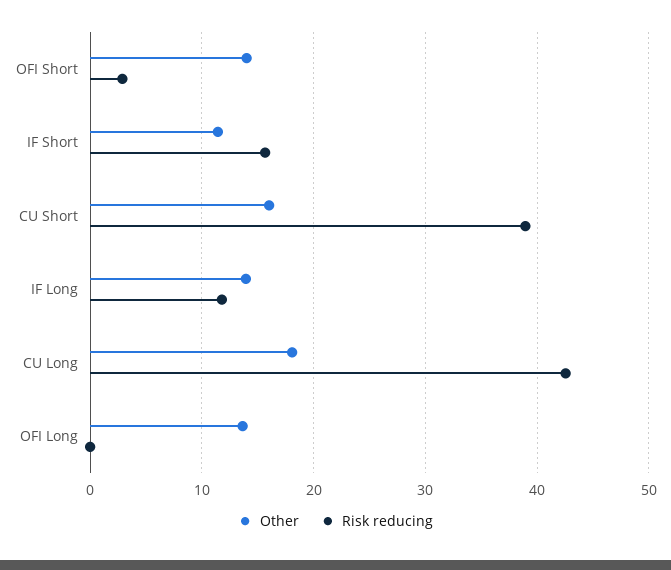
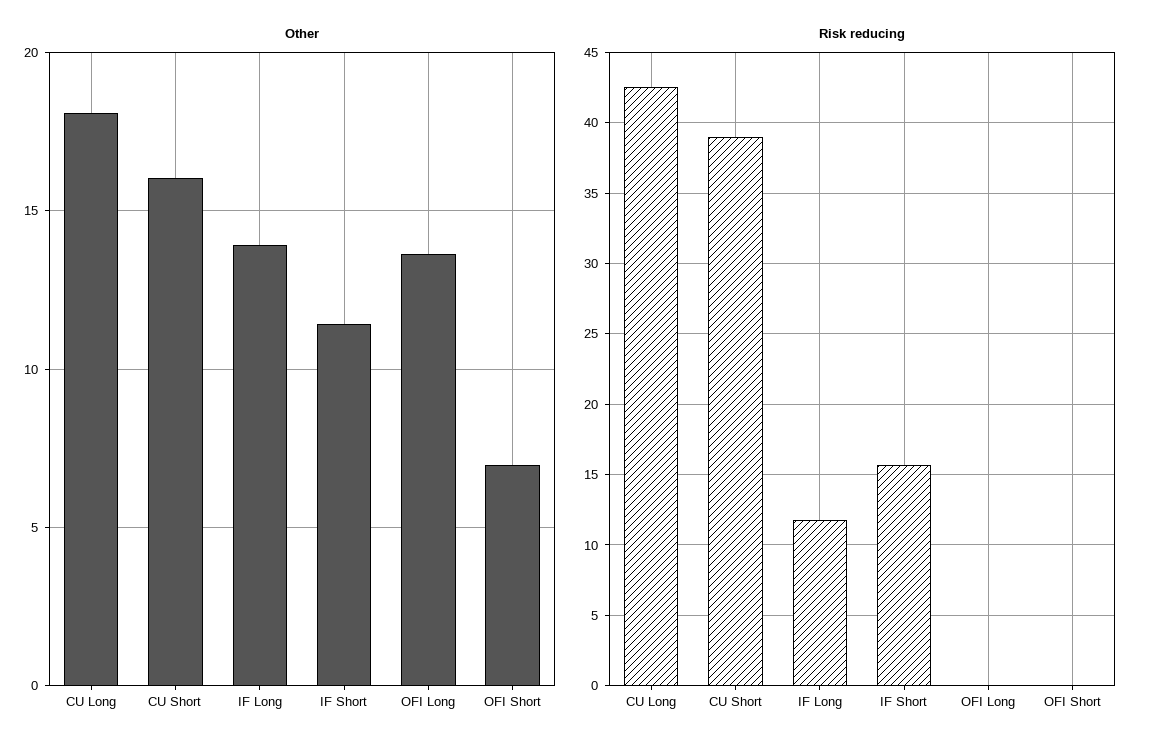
  {
    "Other": {
-     "OFI Short": 14,
+     "OFI Short": 7,
      "IF Short": 11.5,
      "CU Short": 16,
      "IF Long": 14,
      "CU Long": 18,
      "OFI Long": 13.5
    },
    "Risk reducing": {
-     "OFI Short": 3,
+     "OFI Short": 0,
      "IF Short": 15.5,
      "CU Short": 39,
      "IF Long": 12,
      "CU Long": 42.5,
      "OFI Long": 0
    }
  }

